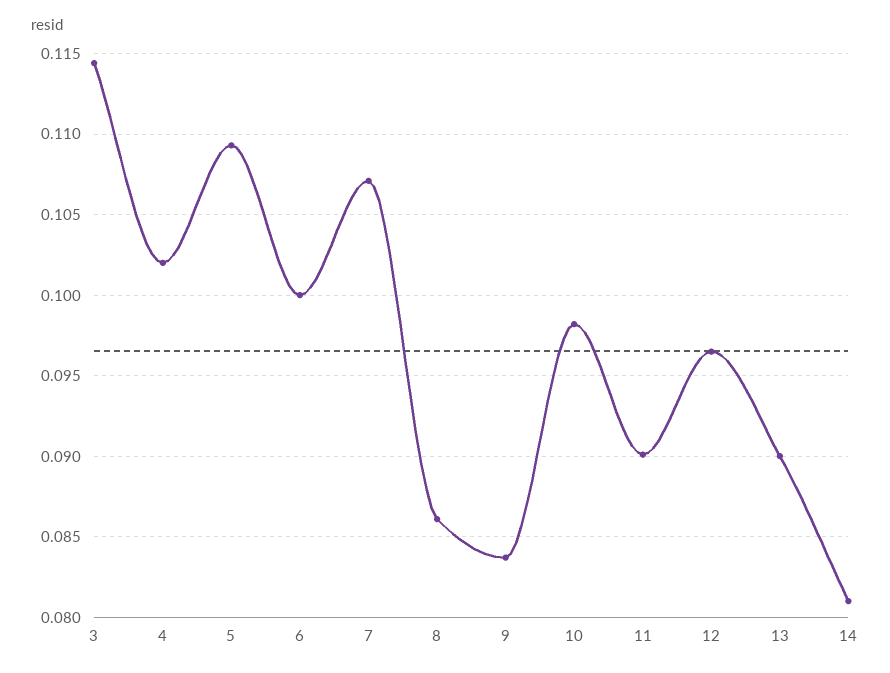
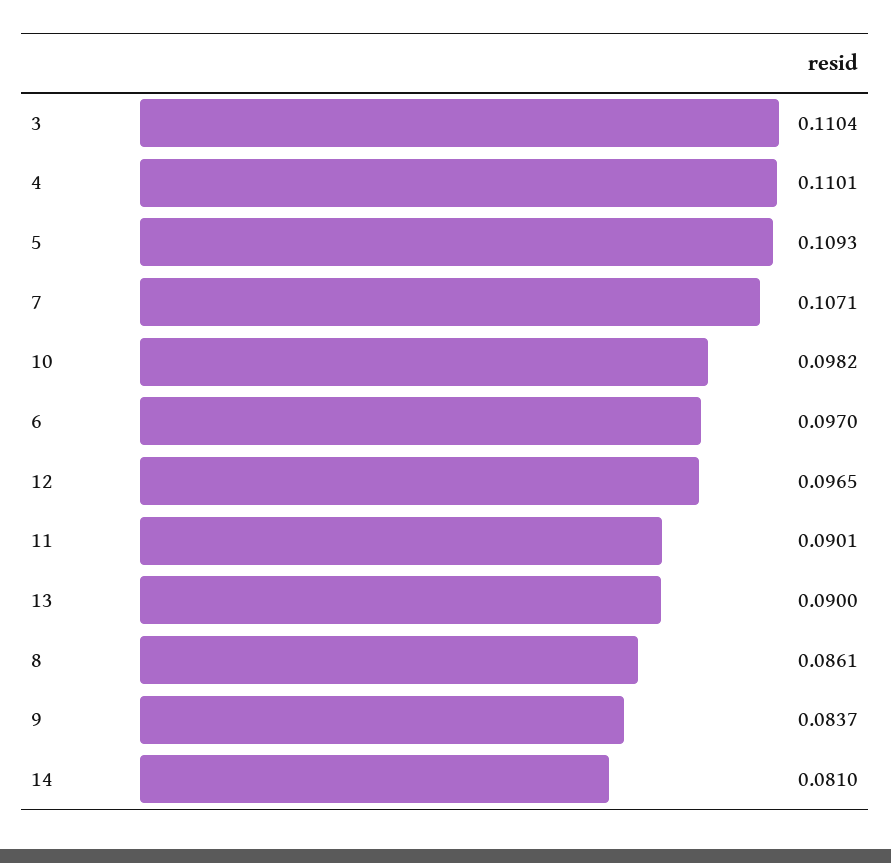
  {
-   "3": 0.1145,
+   "3": 0.1104,
-   "4": 0.102,
+   "4": 0.1101,
    "5": 0.1093,
-   "6": 0.1,
+   "6": 0.097,
    "7": 0.1071,
    "8": 0.0861,
    "9": 0.0837,
    "10": 0.0982,
    "11": 0.0901,
    "12": 0.0965,
    "13": 0.09,
    "14": 0.081
  }

